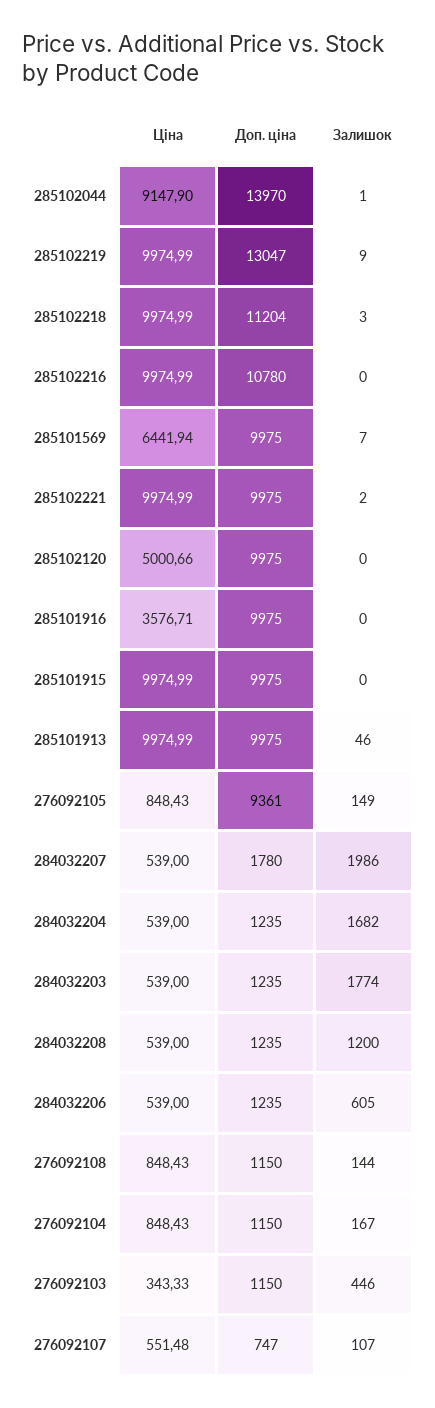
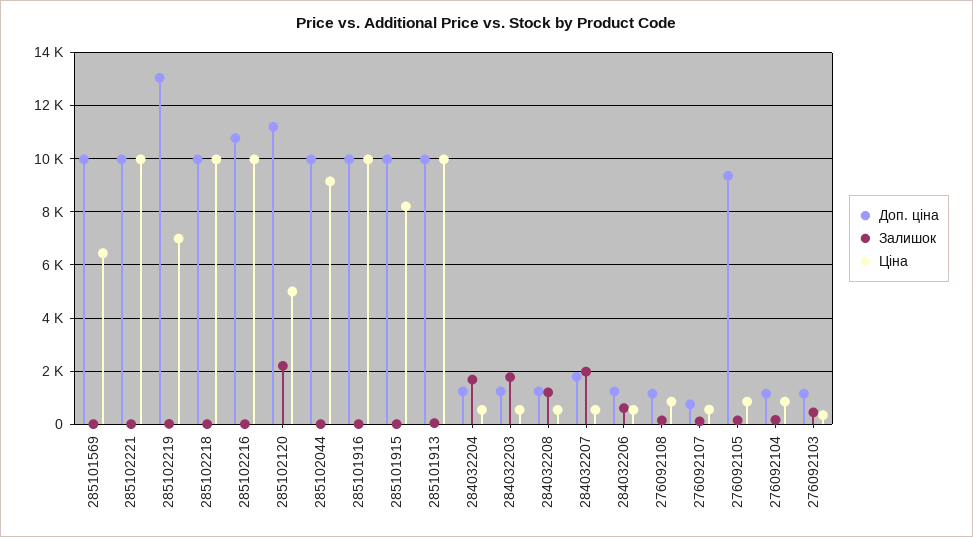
  {
    "Ціна": {
      "285102044": 9147.9,
-     "285102219": 9974.99,
+     "285102219": 7000,
      "285102218": 9974.99,
      "285102216": 9974.99,
      "285101569": 6441.94,
      "285102221": 9974.99,
      "285102120": 5000.66,
-     "285101916": 3576.71,
+     "285101916": 10000,
-     "285101915": 9974.99,
+     "285101915": 8250,
      "285101913": 9974.99,
      "276092105": 848.43,
      "284032207": 539,
      "284032204": 539,
      "284032203": 539,
      "284032208": 539,
      "284032206": 539,
      "276092108": 848.43,
      "276092104": 848.43,
      "276092103": 343.33,
      "276092107": 551.48
    },
    "Доп. ціна": {
-     "285102044": 13970,
+     "285102044": 10000,
      "285102219": 13047,
-     "285102218": 11204,
+     "285102218": 10000,
      "285102216": 10780,
      "285101569": 9975,
      "285102221": 9975,
-     "285102120": 9975,
+     "285102120": 11250,
      "285101916": 9975,
      "285101915": 9975,
      "285101913": 9975,
      "276092105": 9361,
      "284032207": 1780,
      "284032204": 1235,
      "284032203": 1235,
      "284032208": 1235,
      "284032206": 1235,
      "276092108": 1150,
      "276092104": 1150,
      "276092103": 1150,
      "276092107": 747
    },
    "Залишок": {
      "285102044": 1,
      "285102219": 9,
      "285102218": 3,
      "285102216": 0,
      "285101569": 7,
      "285102221": 2,
-     "285102120": 0,
+     "285102120": 2250,
      "285101916": 0,
      "285101915": 0,
      "285101913": 46,
      "276092105": 149,
      "284032207": 1986,
      "284032204": 1682,
      "284032203": 1774,
      "284032208": 1200,
      "284032206": 605,
      "276092108": 144,
      "276092104": 167,
      "276092103": 446,
      "276092107": 107
    }
  }

